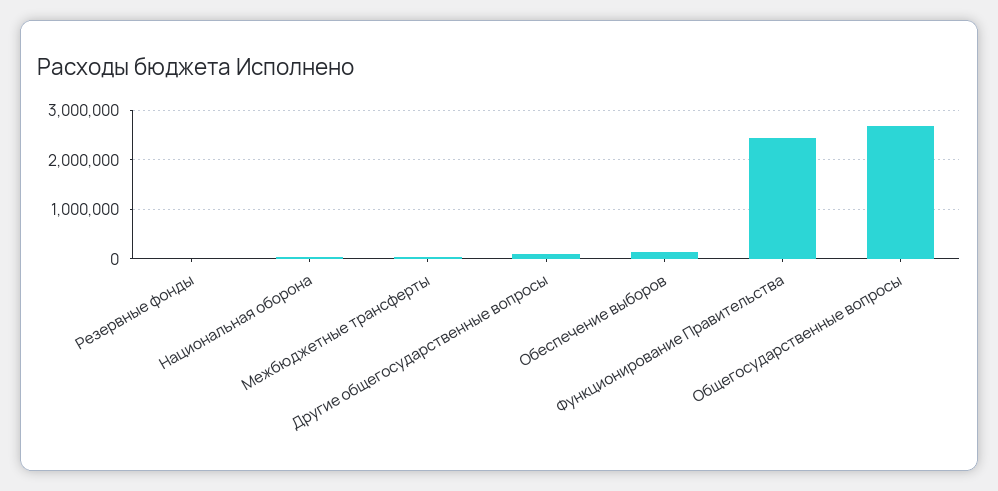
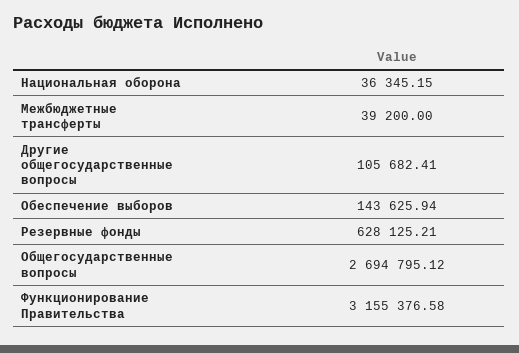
  {
-   "Резервные фонды": 0,
+   "Резервные фонды": 628125.21,
    "Национальная оборона": 36345.15,
    "Межбюджетные трансферты": 39200,
    "Другие общегосударственные вопросы": 105682.41,
    "Обеспечение выборов": 143625.94,
-   "Функционирование Правительства": 2400000,
+   "Функционирование Правительства": 3155376.58,
    "Общегосударственные вопросы": 2694795.12
  }

